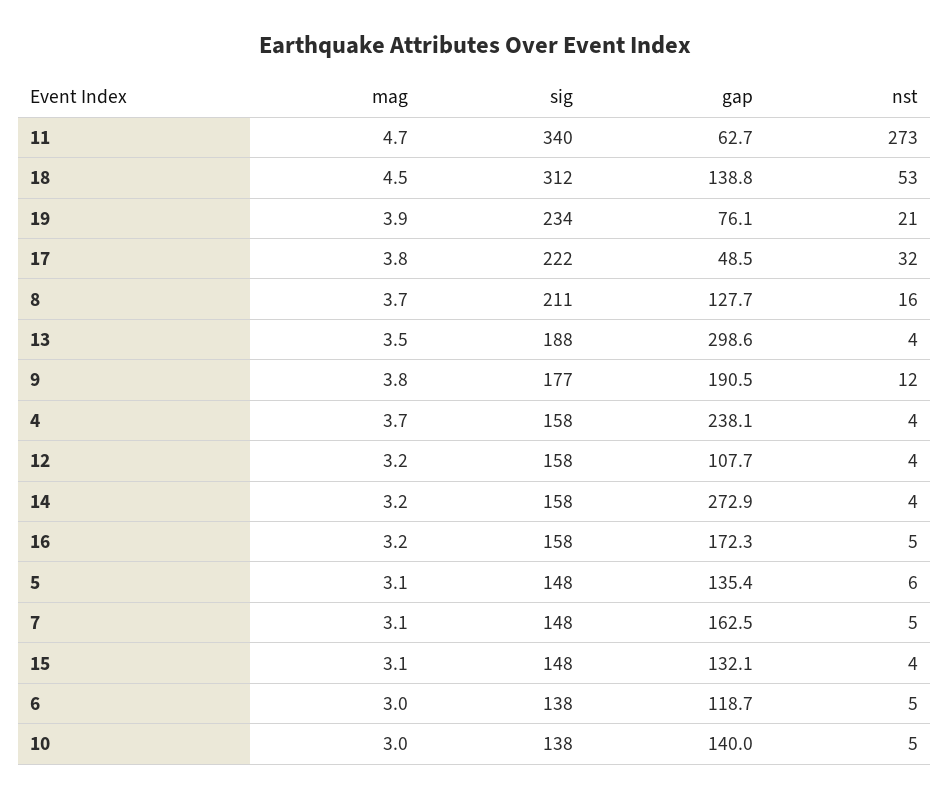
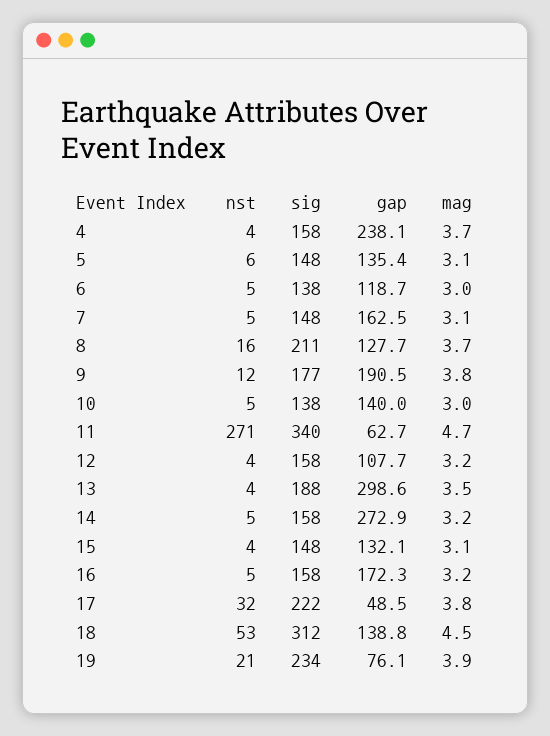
  {
    "mag": {
      "11": 4.7,
      "18": 4.5,
      "19": 3.9,
      "17": 3.8,
      "8": 3.7,
      "13": 3.5,
      "9": 3.8,
      "4": 3.7,
      "12": 3.2,
      "14": 3.2,
      "16": 3.2,
      "5": 3.1,
      "7": 3.1,
      "15": 3.1,
      "6": 3,
      "10": 3
    },
    "sig": {
      "11": 340,
      "18": 312,
      "19": 234,
      "17": 222,
      "8": 211,
      "13": 188,
      "9": 177,
      "4": 158,
      "12": 158,
      "14": 158,
      "16": 158,
      "5": 148,
      "7": 148,
      "15": 148,
      "6": 138,
      "10": 138
    },
    "gap": {
      "11": 62.7,
      "18": 138.8,
      "19": 76.1,
      "17": 48.5,
      "8": 127.7,
      "13": 298.6,
      "9": 190.5,
      "4": 238.1,
      "12": 107.7,
      "14": 272.9,
      "16": 172.3,
      "5": 135.4,
      "7": 162.5,
      "15": 132.1,
      "6": 118.7,
      "10": 140
    },
    "nst": {
-     "11": 273,
+     "11": 271,
      "18": 53,
      "19": 21,
      "17": 32,
      "8": 16,
      "13": 4,
      "9": 12,
      "4": 4,
      "12": 4,
-     "14": 4,
+     "14": 5,
      "16": 5,
      "5": 6,
      "7": 5,
      "15": 4,
      "6": 5,
      "10": 5
    }
  }

